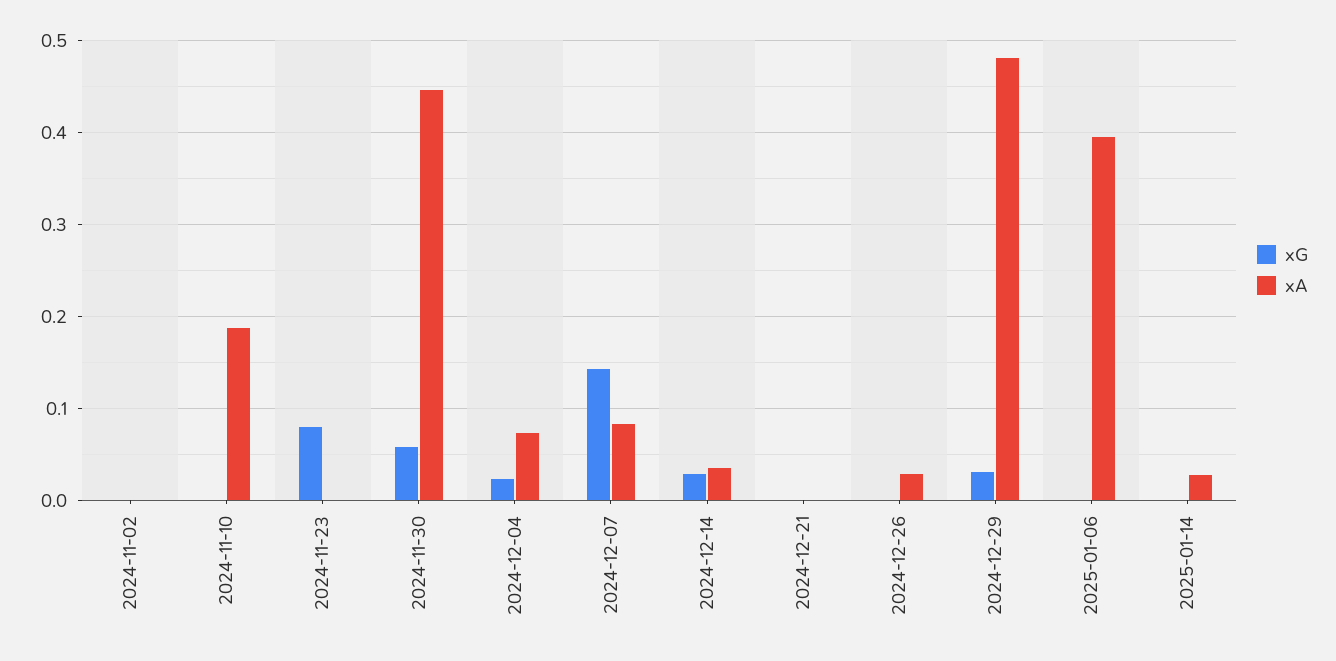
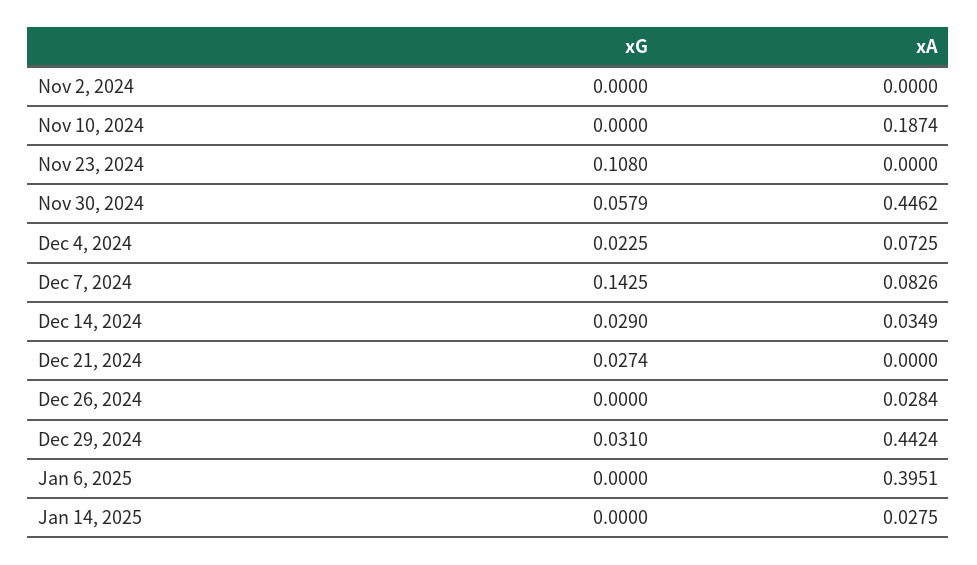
  {
    "xG": {
      "2024-11-02": 0,
      "2024-11-10": 0,
-     "2024-11-23": 0.08,
+     "2024-11-23": 0.108,
      "2024-11-30": 0.0579,
      "2024-12-04": 0.0225,
      "2024-12-07": 0.1425,
      "2024-12-14": 0.029,
-     "2024-12-21": 0,
+     "2024-12-21": 0.0274,
      "2024-12-26": 0,
      "2024-12-29": 0.031,
      "2025-01-06": 0,
      "2025-01-14": 0
    },
    "xA": {
      "2024-11-02": 0,
      "2024-11-10": 0.1874,
      "2024-11-23": 0,
      "2024-11-30": 0.4462,
      "2024-12-04": 0.0725,
      "2024-12-07": 0.0826,
      "2024-12-14": 0.0349,
      "2024-12-21": 0,
      "2024-12-26": 0.0284,
-     "2024-12-29": 0.48,
+     "2024-12-29": 0.4424,
      "2025-01-06": 0.3951,
      "2025-01-14": 0.0275
    }
  }

